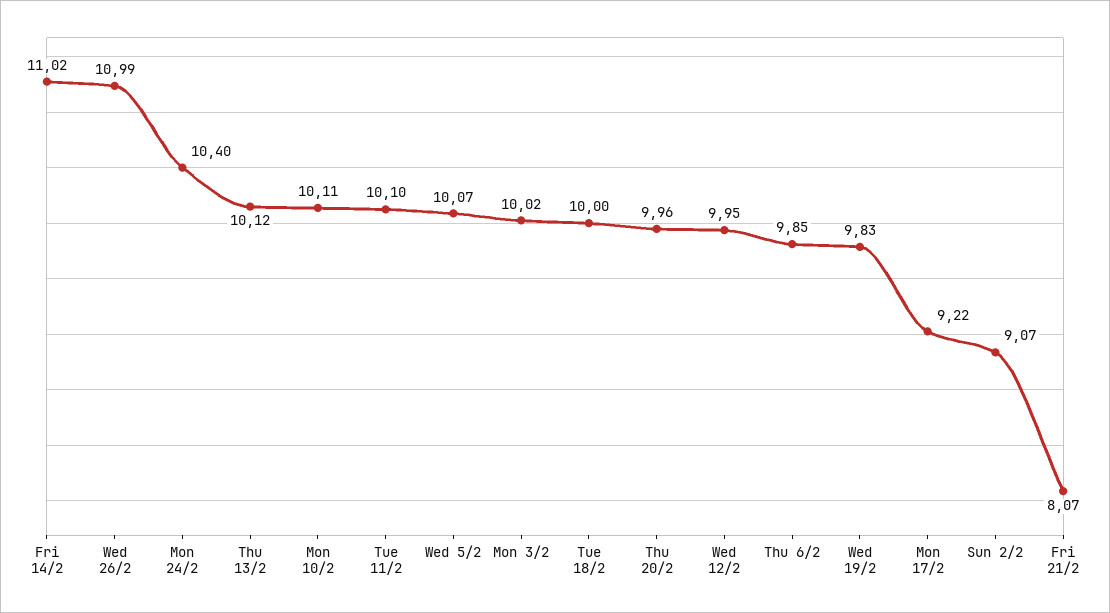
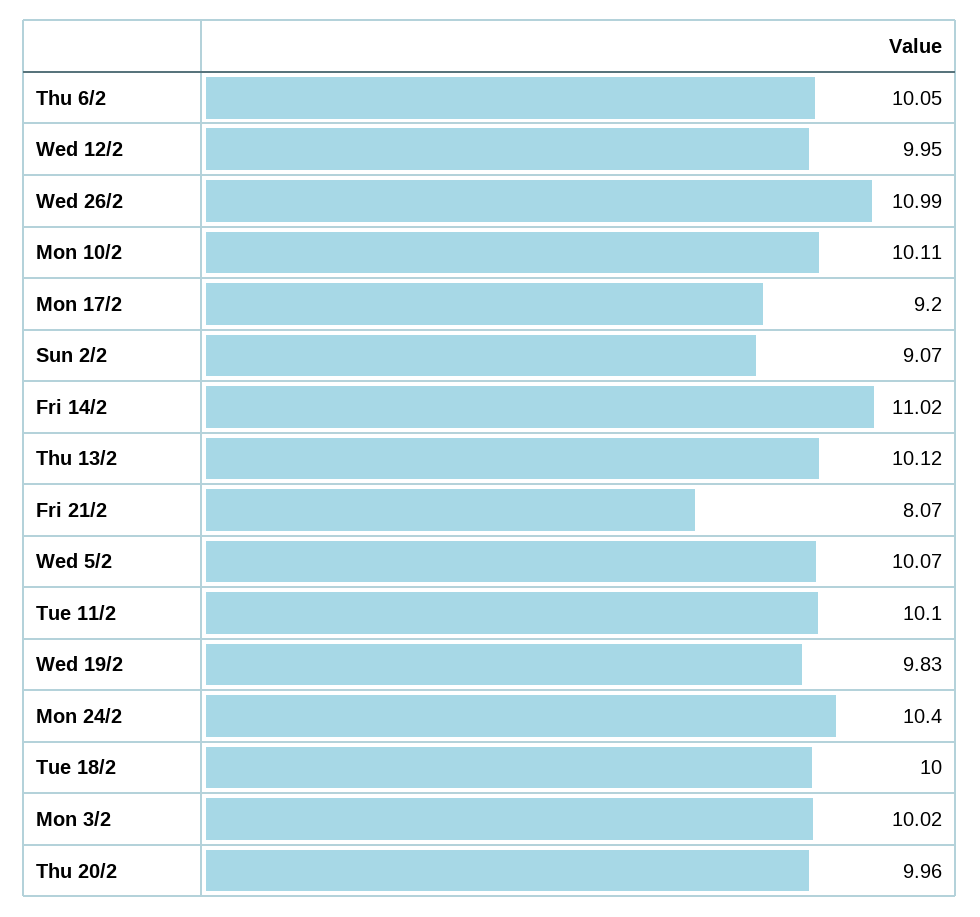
  {
    "Fri 14/2": 11.02,
    "Wed 26/2": 10.99,
    "Mon 24/2": 10.4,
    "Thu 13/2": 10.12,
    "Mon 10/2": 10.11,
    "Tue 11/2": 10.1,
    "Wed 5/2": 10.07,
    "Mon 3/2": 10.02,
    "Tue 18/2": 10,
    "Thu 20/2": 9.96,
    "Wed 12/2": 9.95,
-   "Thu 6/2": 9.85,
+   "Thu 6/2": 10.05,
    "Wed 19/2": 9.83,
-   "Mon 17/2": 9.22,
+   "Mon 17/2": 9.2,
    "Sun 2/2": 9.07,
    "Fri 21/2": 8.07
  }

